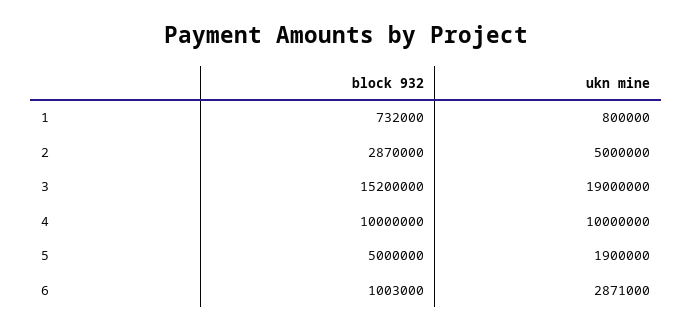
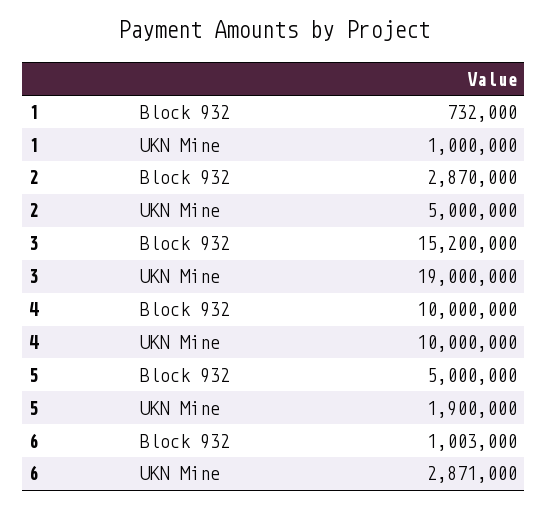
  {
    "block 932": {
      "1": 732000,
      "2": 2870000,
      "3": 15200000,
      "4": 10000000,
      "5": 5000000,
      "6": 1003000
    },
    "ukn mine": {
-     "1": 800000,
+     "1": 1000000,
      "2": 5000000,
      "3": 19000000,
      "4": 10000000,
      "5": 1900000,
      "6": 2871000
    }
  }

